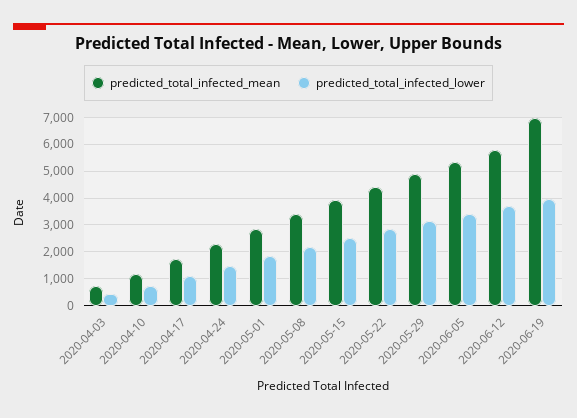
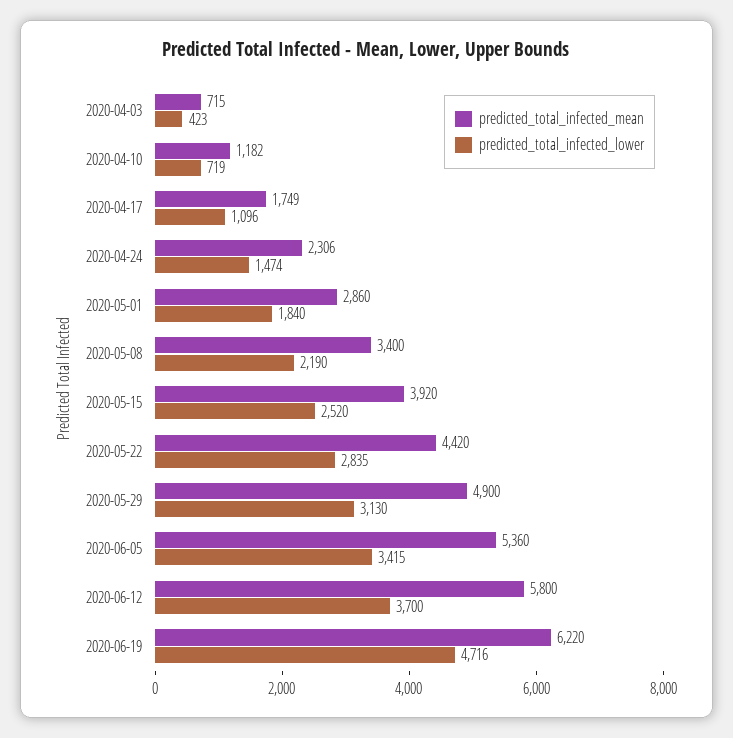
  {
    "predicted_total_infected_mean": {
      "2020-04-03": 715,
      "2020-04-10": 1182,
      "2020-04-17": 1749,
      "2020-04-24": 2306,
      "2020-05-01": 2860,
      "2020-05-08": 3400,
      "2020-05-15": 3920,
      "2020-05-22": 4420,
      "2020-05-29": 4900,
      "2020-06-05": 5360,
      "2020-06-12": 5800,
-     "2020-06-19": 7000
+     "2020-06-19": 6220
    },
    "predicted_total_infected_lower": {
      "2020-04-03": 423,
      "2020-04-10": 719,
      "2020-04-17": 1096,
      "2020-04-24": 1474,
      "2020-05-01": 1840,
      "2020-05-08": 2190,
      "2020-05-15": 2520,
      "2020-05-22": 2835,
      "2020-05-29": 3130,
      "2020-06-05": 3415,
      "2020-06-12": 3700,
-     "2020-06-19": 4000
+     "2020-06-19": 4716
    }
  }

